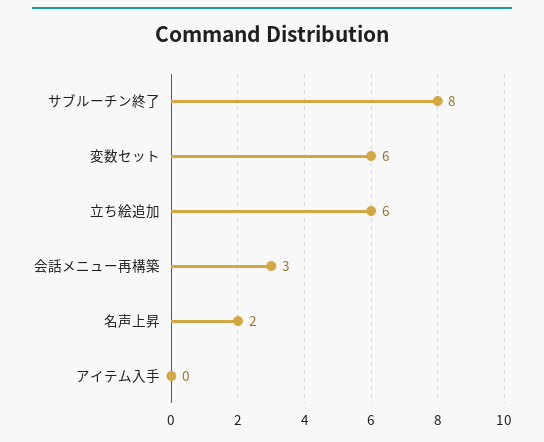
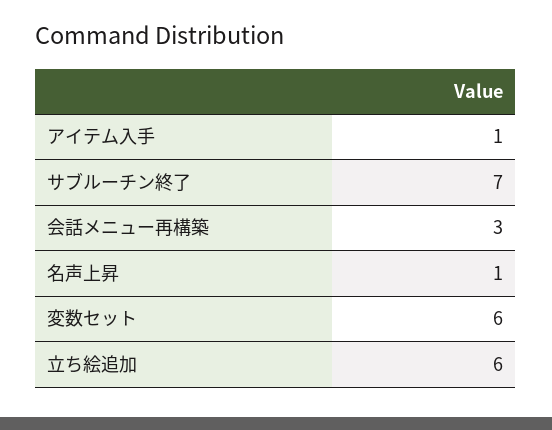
  {
-   "サブルーチン終了": 8,
+   "サブルーチン終了": 7,
    "変数セット": 6,
    "立ち絵追加": 6,
    "会話メニュー再構築": 3,
-   "名声上昇": 2,
+   "名声上昇": 1,
-   "アイテム入手": 0
+   "アイテム入手": 1
  }

